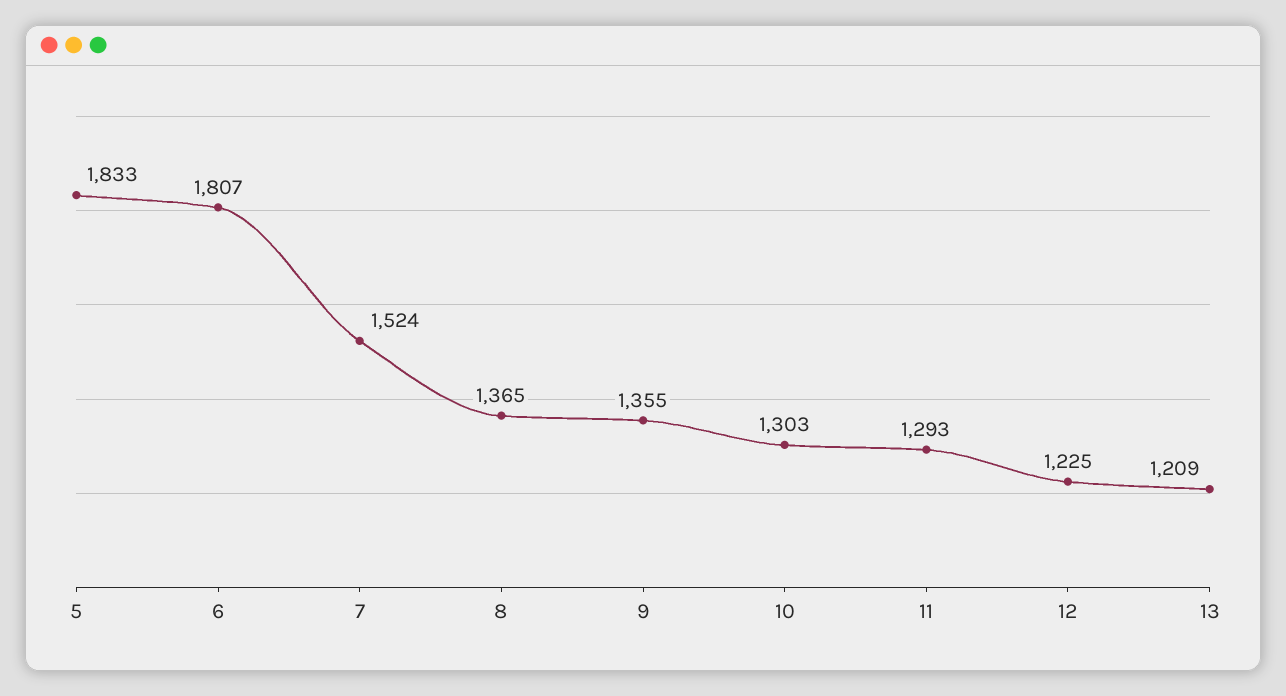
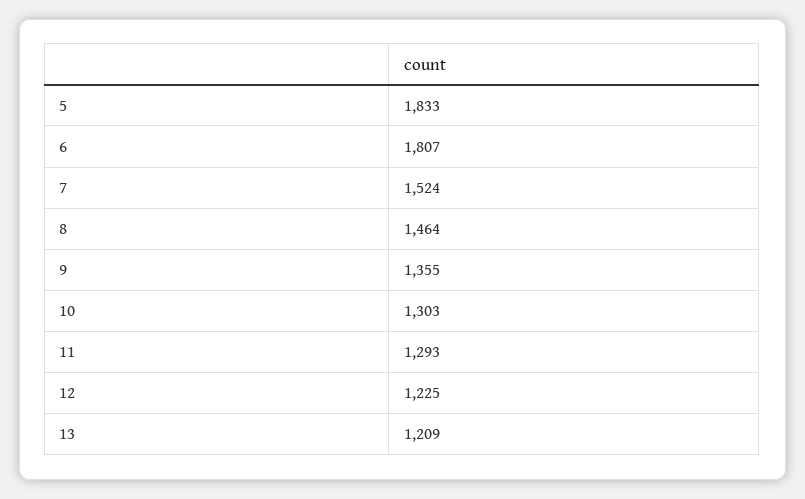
  {
    "5": 1833,
    "6": 1807,
    "7": 1524,
-   "8": 1365,
+   "8": 1464,
    "9": 1355,
    "10": 1303,
    "11": 1293,
    "12": 1225,
    "13": 1209
  }

